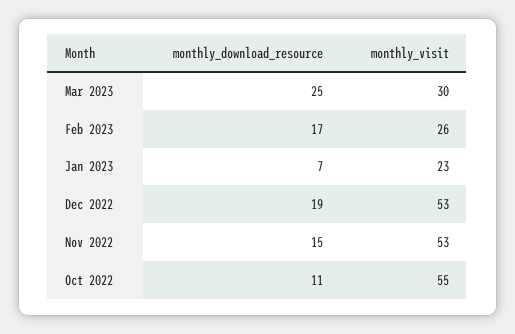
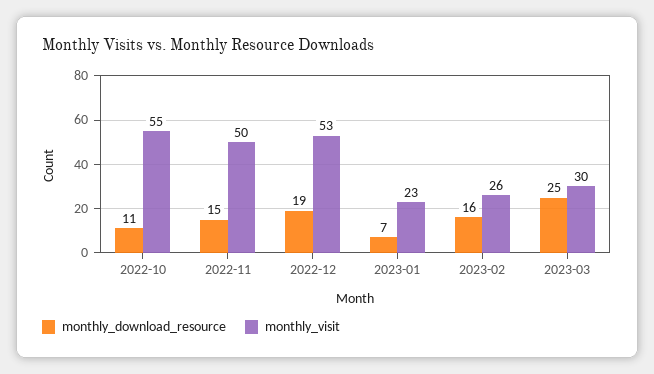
  {
    "monthly_download_resource": {
      "Mar 2023": 25,
-     "Feb 2023": 17,
+     "Feb 2023": 16,
      "Jan 2023": 7,
      "Dec 2022": 19,
      "Nov 2022": 15,
      "Oct 2022": 11
    },
    "monthly_visit": {
      "Mar 2023": 30,
      "Feb 2023": 26,
      "Jan 2023": 23,
      "Dec 2022": 53,
-     "Nov 2022": 53,
+     "Nov 2022": 50,
      "Oct 2022": 55
    }
  }

